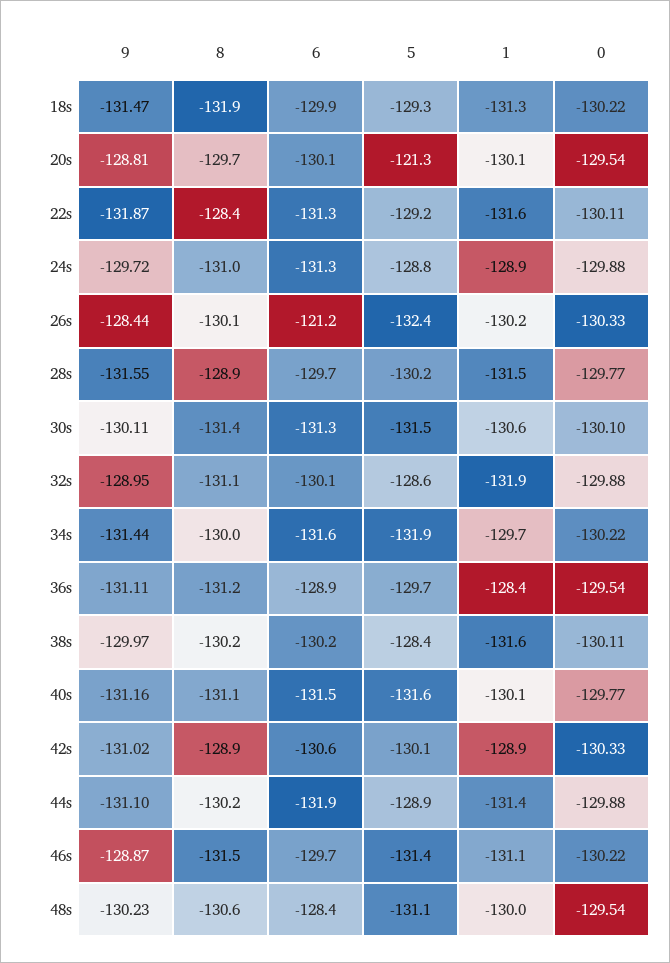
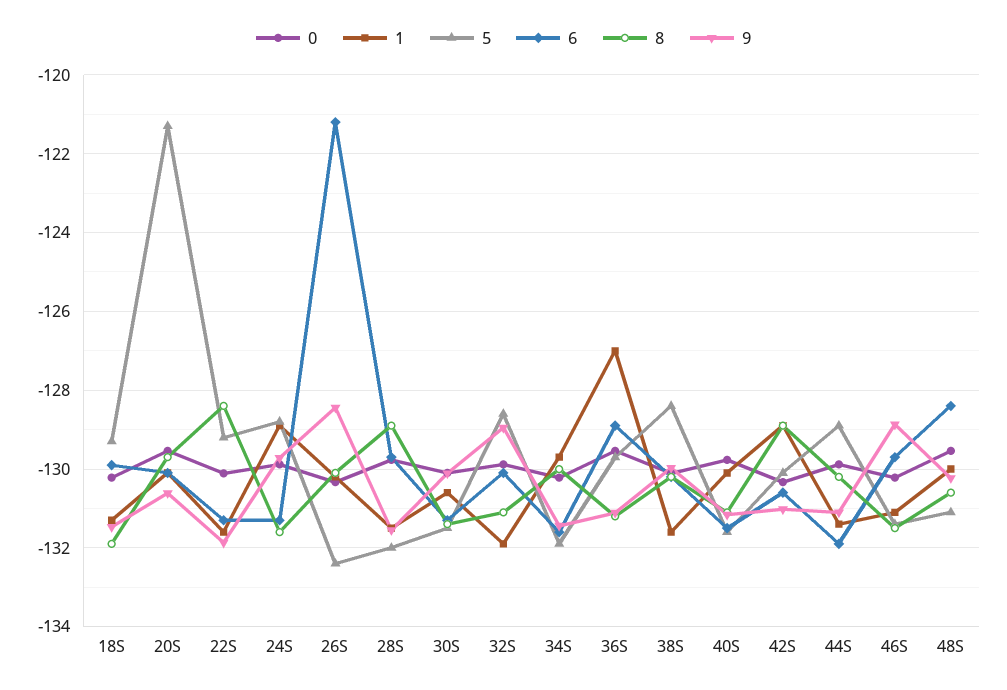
  {
    "9": {
      "18s": -131.47,
-     "20s": -128.81,
+     "20s": -130.6,
      "22s": -131.87,
      "24s": -129.72,
      "26s": -128.44,
      "28s": -131.55,
      "30s": -130.11,
      "32s": -128.95,
      "34s": -131.44,
      "36s": -131.11,
      "38s": -129.97,
      "40s": -131.16,
      "42s": -131.02,
      "44s": -131.1,
      "46s": -128.87,
      "48s": -130.23
    },
    "8": {
      "18s": -131.9,
      "20s": -129.7,
      "22s": -128.4,
-     "24s": -131,
+     "24s": -131.6,
      "26s": -130.1,
      "28s": -128.9,
      "30s": -131.4,
      "32s": -131.1,
      "34s": -130,
      "36s": -131.2,
      "38s": -130.2,
      "40s": -131.1,
      "42s": -128.9,
      "44s": -130.2,
      "46s": -131.5,
      "48s": -130.6
    },
    "6": {
      "18s": -129.9,
      "20s": -130.1,
      "22s": -131.3,
      "24s": -131.3,
      "26s": -121.2,
      "28s": -129.7,
      "30s": -131.3,
      "32s": -130.1,
      "34s": -131.6,
      "36s": -128.9,
      "38s": -130.2,
      "40s": -131.5,
      "42s": -130.6,
      "44s": -131.9,
      "46s": -129.7,
      "48s": -128.4
    },
    "5": {
      "18s": -129.3,
      "20s": -121.3,
      "22s": -129.2,
      "24s": -128.8,
      "26s": -132.4,
-     "28s": -130.2,
+     "28s": -132,
      "30s": -131.5,
      "32s": -128.6,
      "34s": -131.9,
      "36s": -129.7,
      "38s": -128.4,
      "40s": -131.6,
      "42s": -130.1,
      "44s": -128.9,
      "46s": -131.4,
      "48s": -131.1
    },
    "1": {
      "18s": -131.3,
      "20s": -130.1,
      "22s": -131.6,
      "24s": -128.9,
      "26s": -130.2,
      "28s": -131.5,
      "30s": -130.6,
      "32s": -131.9,
      "34s": -129.7,
-     "36s": -128.4,
+     "36s": -127,
      "38s": -131.6,
      "40s": -130.1,
      "42s": -128.9,
      "44s": -131.4,
      "46s": -131.1,
      "48s": -130
    },
    "0": {
      "18s": -130.22,
      "20s": -129.54,
      "22s": -130.11,
      "24s": -129.88,
      "26s": -130.33,
      "28s": -129.77,
      "30s": -130.1,
      "32s": -129.88,
      "34s": -130.22,
      "36s": -129.54,
      "38s": -130.11,
      "40s": -129.77,
      "42s": -130.33,
      "44s": -129.88,
      "46s": -130.22,
      "48s": -129.54
    }
  }

